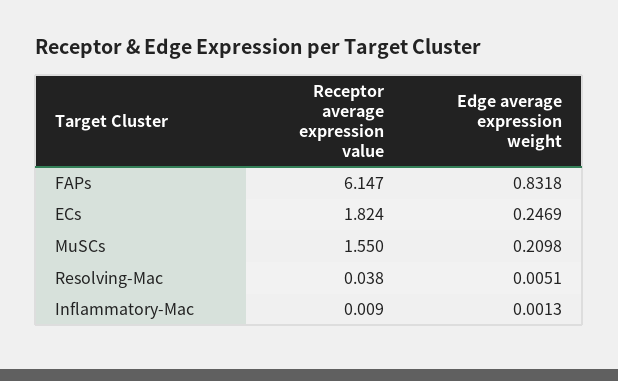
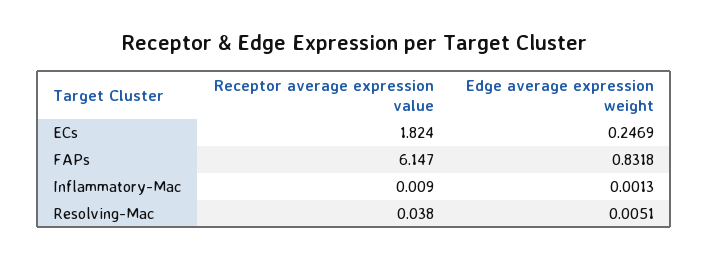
  {
    "Receptor average expression value": {
      "FAPs": 6.147,
      "ECs": 1.824,
-     "MuSCs": 1.55,
      "Resolving-Mac": 0.038,
      "Inflammatory-Mac": 0.009
    },
    "Edge average expression weight": {
      "FAPs": 0.8318,
      "ECs": 0.2469,
-     "MuSCs": 0.2098,
      "Resolving-Mac": 0.0051,
      "Inflammatory-Mac": 0.0013
    }
  }

